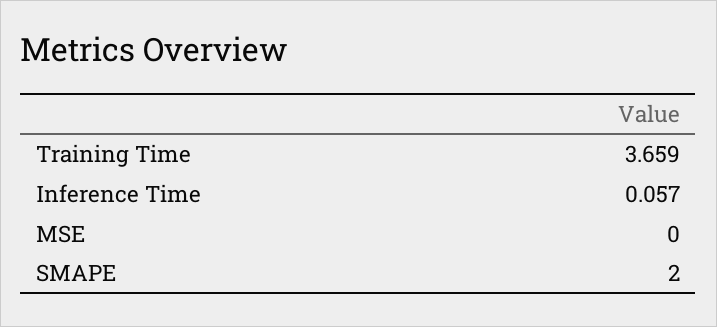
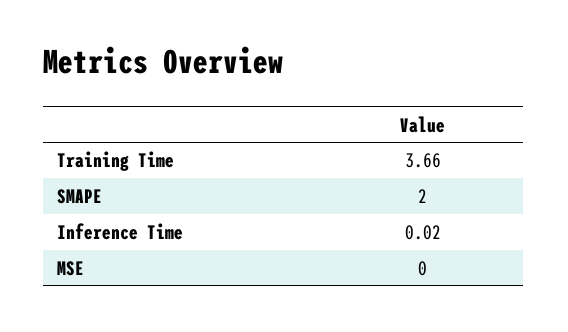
  {
    "Training Time": 3.659,
-   "Inference Time": 0.057,
+   "Inference Time": 0.02,
    "MSE": 0,
    "SMAPE": 2
  }

